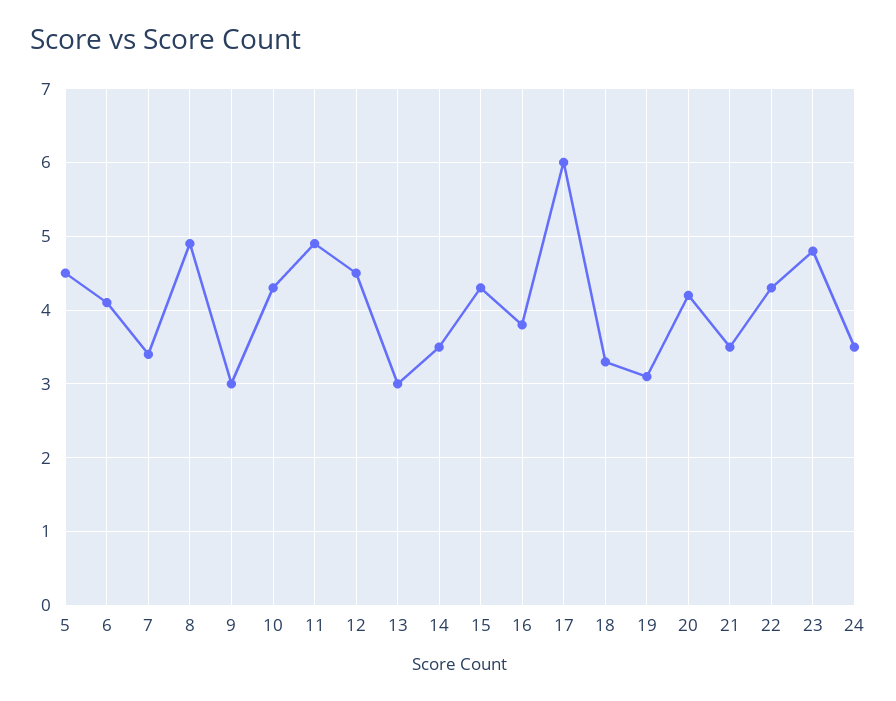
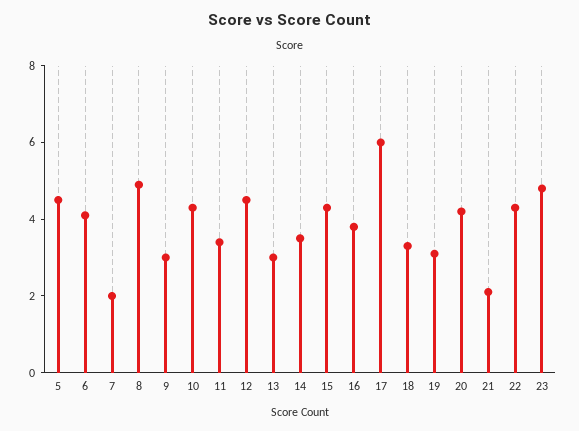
  {
    "5": 4.5,
    "6": 4.1,
-   "7": 3.4,
+   "7": 2,
    "8": 4.9,
    "9": 3,
    "10": 4.3,
-   "11": 4.9,
+   "11": 3.5,
    "12": 4.5,
    "13": 3,
    "14": 3.5,
    "15": 4.3,
    "16": 3.8,
    "17": 6,
    "18": 3.3,
    "19": 3.1,
    "20": 4.2,
-   "21": 3.5,
+   "21": 2,
    "22": 4.3,
-   "23": 4.8,
+   "23": 4.8
-   "24": 3.5
  }

